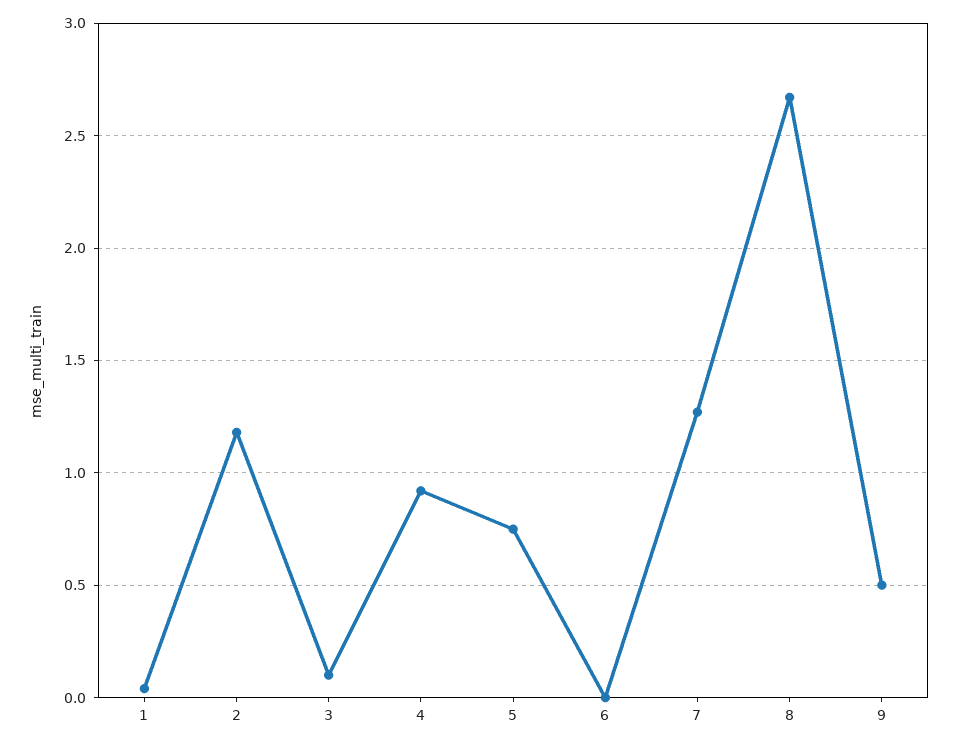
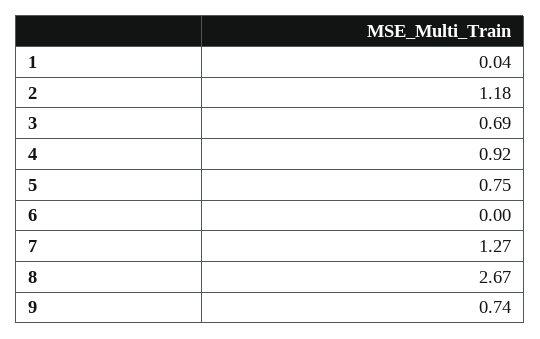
  {
    "1": 0.04,
    "2": 1.18,
-   "3": 0.1,
+   "3": 0.69,
    "4": 0.92,
    "5": 0.75,
    "6": 0,
    "7": 1.27,
    "8": 2.67,
-   "9": 0.5
+   "9": 0.74
  }

